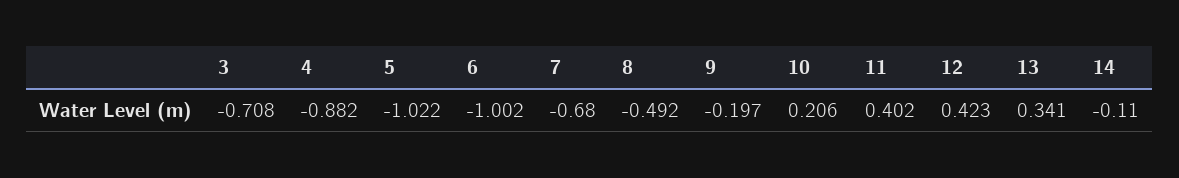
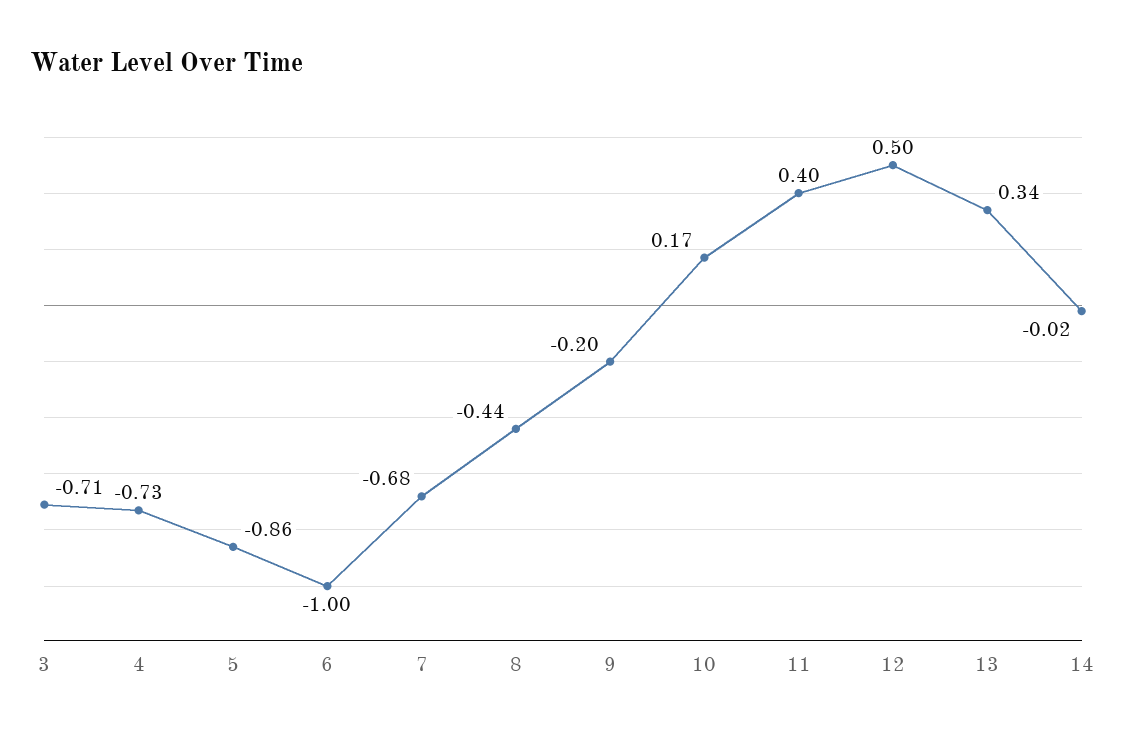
  {
    "3": -0.708,
-   "4": -0.882,
+   "4": -0.73,
-   "5": -1.022,
+   "5": -0.86,
    "6": -1.002,
    "7": -0.68,
-   "8": -0.492,
+   "8": -0.44,
    "9": -0.197,
-   "10": 0.206,
+   "10": 0.17,
    "11": 0.402,
-   "12": 0.423,
+   "12": 0.5,
    "13": 0.341,
-   "14": -0.11
+   "14": -0.02
  }

